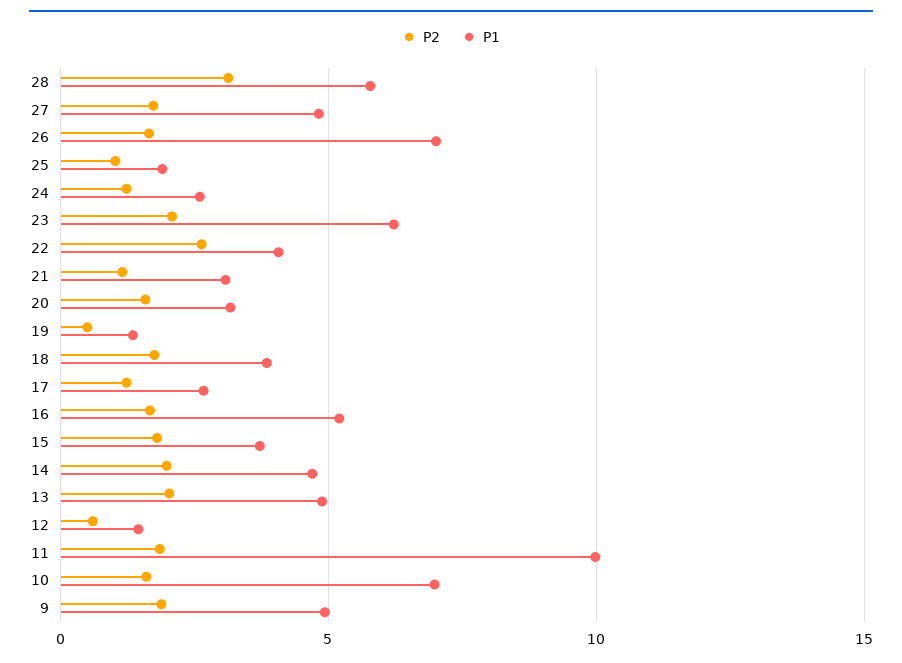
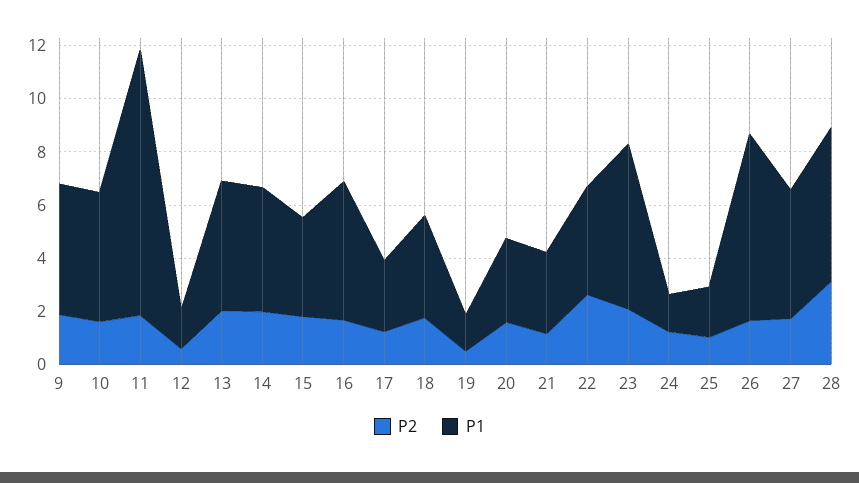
  {
    "P2": {
      "28": 3,
      "27": 1.5,
      "26": 1.5,
      "25": 1,
      "24": 1,
      "23": 2,
      "22": 2.5,
      "21": 1,
      "20": 1.5,
      "19": 0.5,
      "18": 2,
      "17": 1,
      "16": 1.5,
      "15": 2,
      "14": 2,
      "13": 2,
      "12": 0.5,
      "11": 2,
      "10": 1.5,
      "9": 2
    },
    "P1": {
      "28": 6,
      "27": 5,
      "26": 7,
      "25": 2,
-     "24": 2.5,
+     "24": 1.5,
      "23": 6,
      "22": 4,
      "21": 3,
      "20": 3,
      "19": 1.5,
      "18": 4,
      "17": 2.5,
      "16": 5,
      "15": 3.5,
      "14": 4.5,
      "13": 5,
      "12": 1.5,
      "11": 10,
-     "10": 7,
+     "10": 5,
      "9": 5
    }
  }

